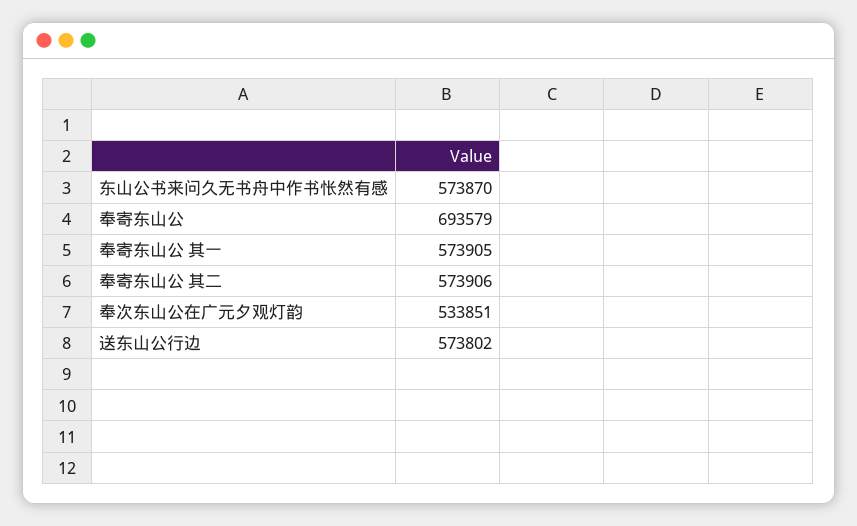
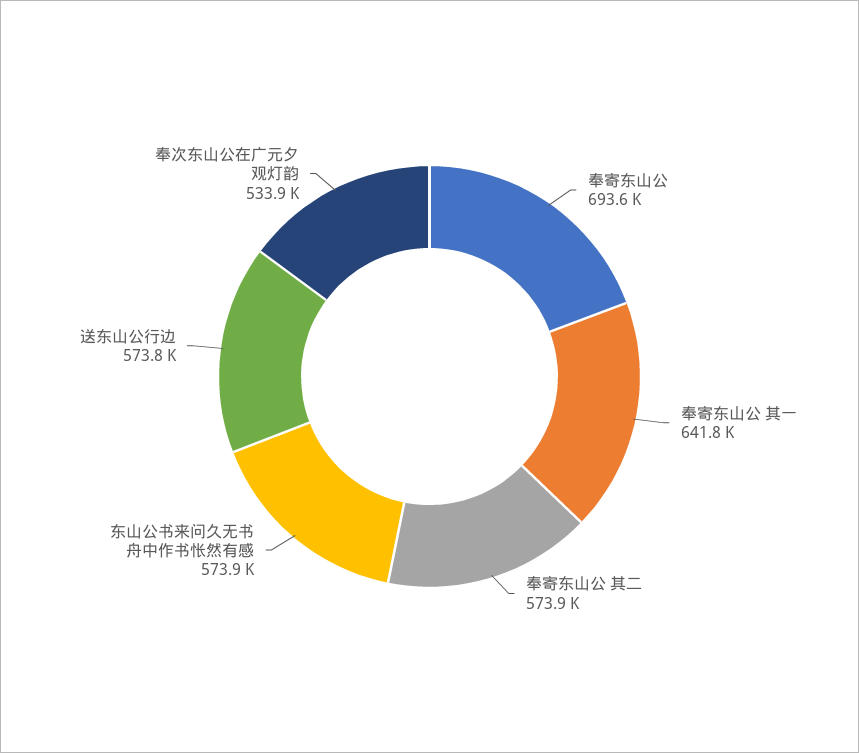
  {
    "东山公书来问久无书舟中作书怅然有感": 573870,
    "奉寄东山公": 693579,
-   "奉寄东山公 其一": 573905,
+   "奉寄东山公 其一": 641800,
    "奉寄东山公 其二": 573906,
    "奉次东山公在广元夕观灯韵": 533851,
    "送东山公行边": 573802
  }

